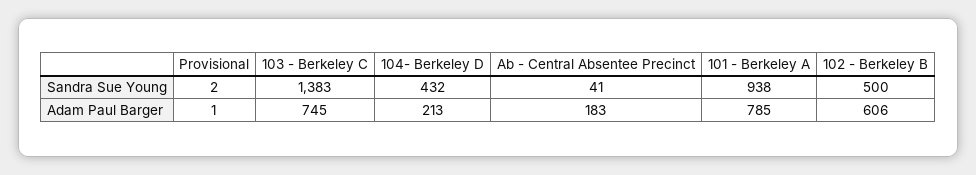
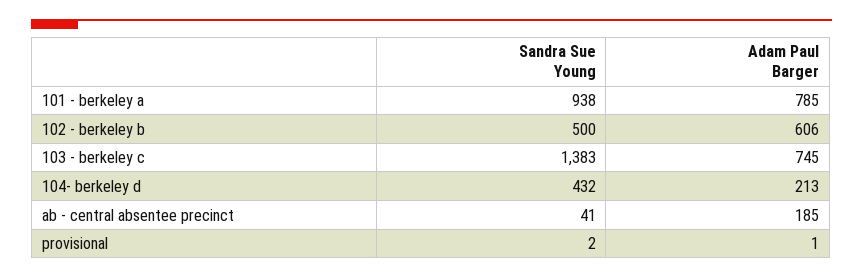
  {
    "Provisional": {
      "Sandra Sue Young": 2,
      "Adam Paul Barger": 1
    },
    "103 - Berkeley C": {
      "Sandra Sue Young": 1383,
      "Adam Paul Barger": 745
    },
    "104- Berkeley D": {
      "Sandra Sue Young": 432,
      "Adam Paul Barger": 213
    },
    "Ab - Central Absentee Precinct": {
      "Sandra Sue Young": 41,
-     "Adam Paul Barger": 183
+     "Adam Paul Barger": 185
    },
    "101 - Berkeley A": {
      "Sandra Sue Young": 938,
      "Adam Paul Barger": 785
    },
    "102 - Berkeley B": {
      "Sandra Sue Young": 500,
      "Adam Paul Barger": 606
    }
  }

